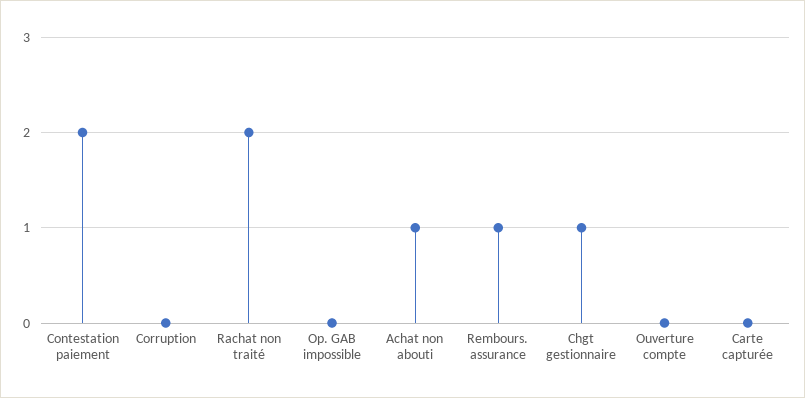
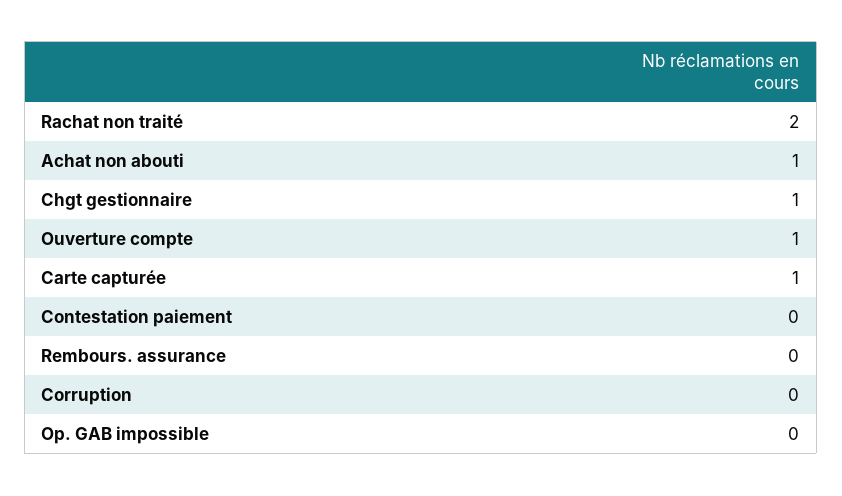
  {
-   "Contestation paiement": 2,
+   "Contestation paiement": 0,
    "Corruption": 0,
    "Rachat non traité": 2,
    "Op. GAB impossible": 0,
    "Achat non abouti": 1,
-   "Rembours. assurance": 1,
+   "Rembours. assurance": 0,
    "Chgt gestionnaire": 1,
-   "Ouverture compte": 0,
+   "Ouverture compte": 1,
-   "Carte capturée": 0
+   "Carte capturée": 1
  }

